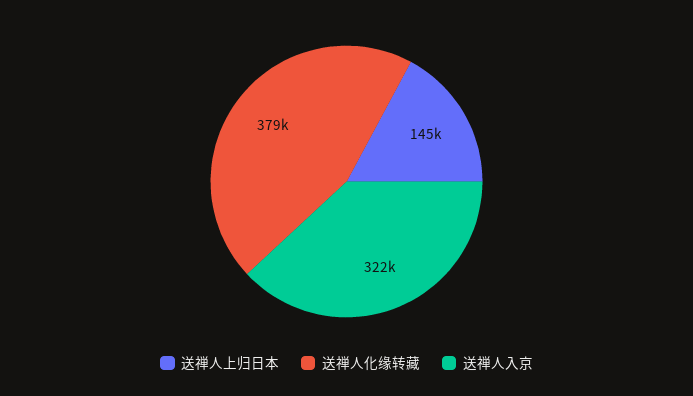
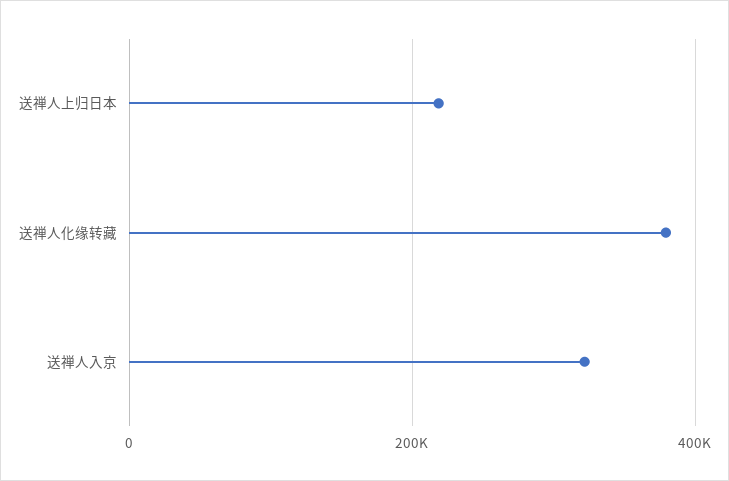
  {
-   "送禅人上归日本": 145000,
+   "送禅人上归日本": 220000,
    "送禅人化缘转藏": 379000,
    "送禅人入京": 322000
  }

